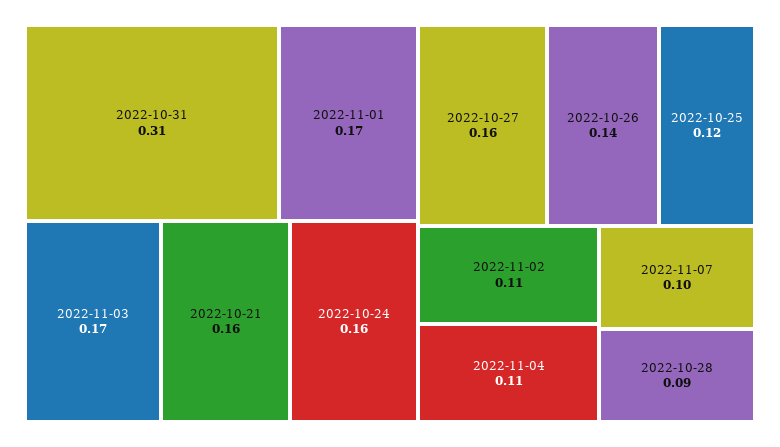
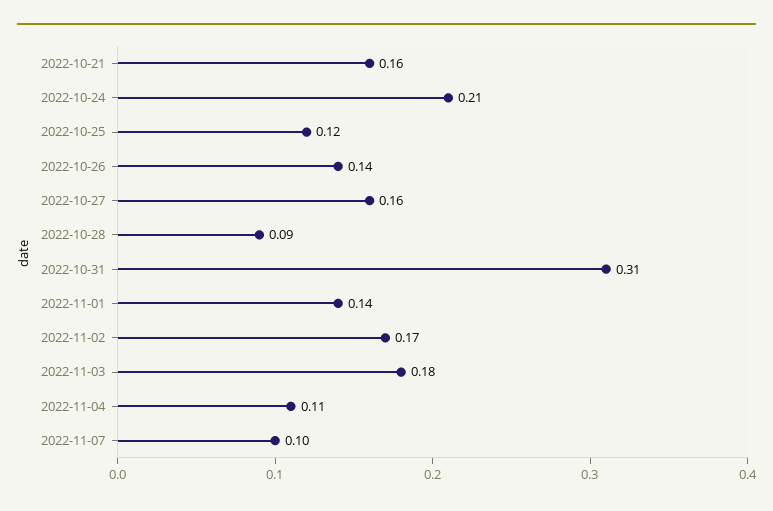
  {
    "2022-10-31": 0.31,
-   "2022-11-01": 0.17,
+   "2022-11-01": 0.14,
-   "2022-11-03": 0.17,
+   "2022-11-03": 0.18,
    "2022-10-21": 0.16,
-   "2022-10-24": 0.16,
+   "2022-10-24": 0.21,
    "2022-10-27": 0.16,
    "2022-10-26": 0.14,
    "2022-10-25": 0.12,
-   "2022-11-02": 0.11,
+   "2022-11-02": 0.17,
    "2022-11-04": 0.11,
    "2022-11-07": 0.1,
    "2022-10-28": 0.09
  }

